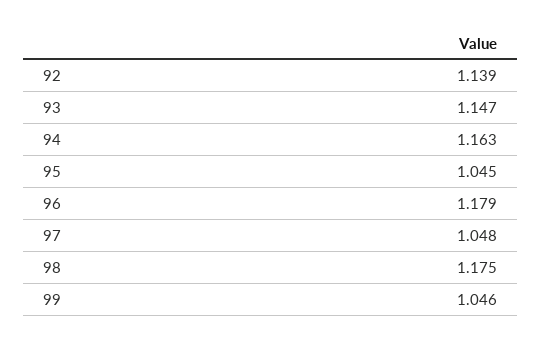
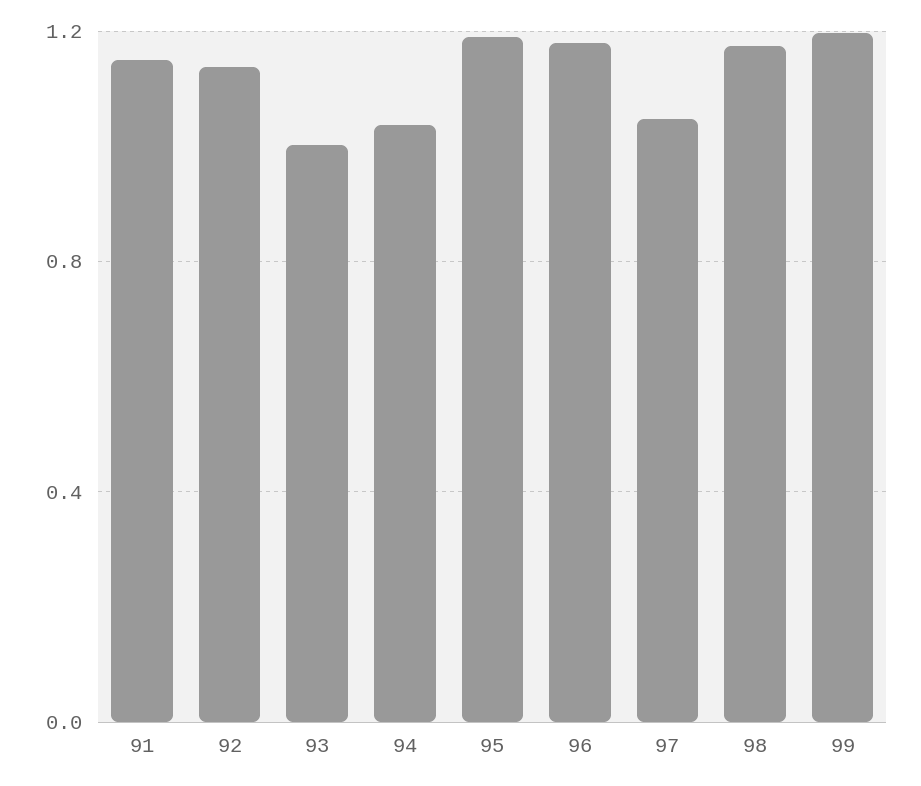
  {
    "92": 1.139,
-   "93": 1.147,
+   "93": 1,
-   "94": 1.163,
+   "94": 1.05,
-   "95": 1.045,
+   "95": 1.2,
    "96": 1.179,
    "97": 1.048,
    "98": 1.175,
-   "99": 1.046
+   "99": 1.2,
+   "91": 1.15
  }

